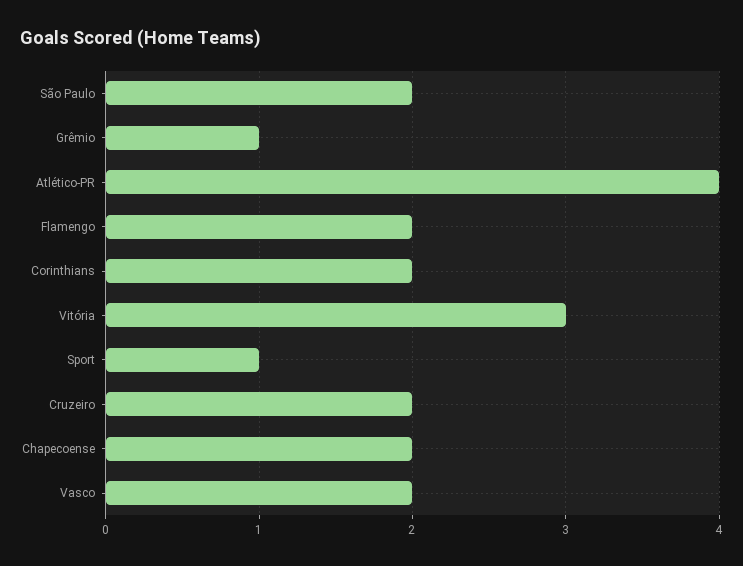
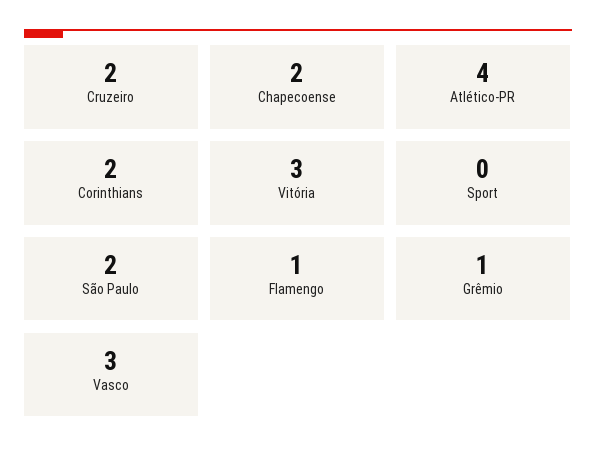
  {
    "São Paulo": 2,
    "Grêmio": 1,
    "Atlético-PR": 4,
-   "Flamengo": 2,
+   "Flamengo": 1,
    "Corinthians": 2,
    "Vitória": 3,
-   "Sport": 1,
+   "Sport": 0,
    "Cruzeiro": 2,
    "Chapecoense": 2,
-   "Vasco": 2
+   "Vasco": 3
  }

